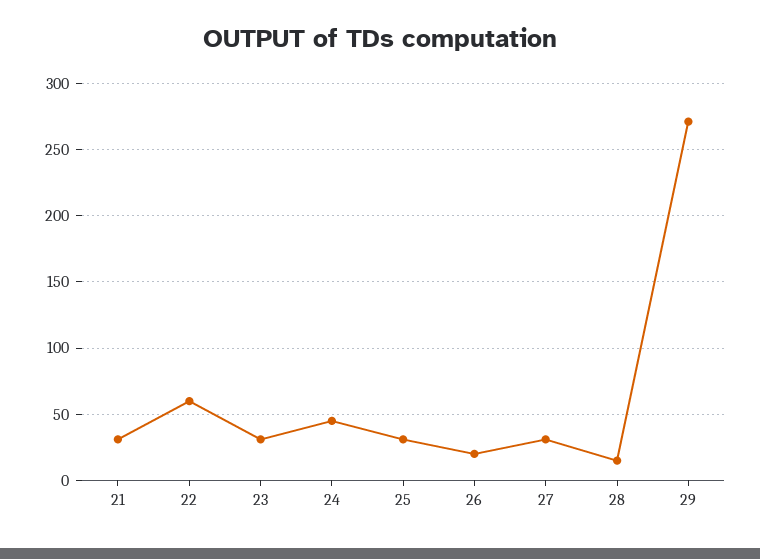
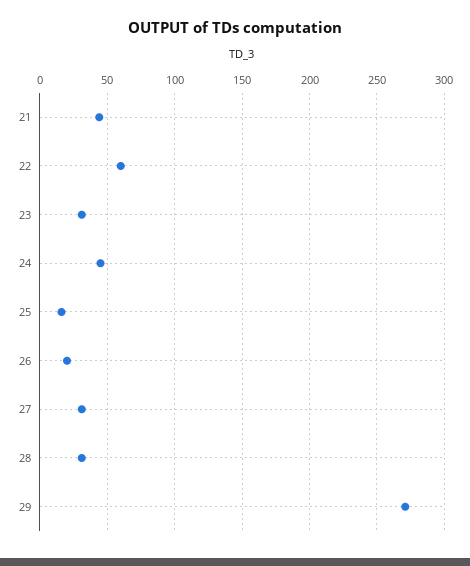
  {
-   "21": 30,
+   "21": 45,
    "22": 60,
    "23": 30,
    "24": 45,
-   "25": 30,
+   "25": 15,
    "26": 20,
    "27": 30,
-   "28": 15,
+   "28": 30,
    "29": 270
  }

